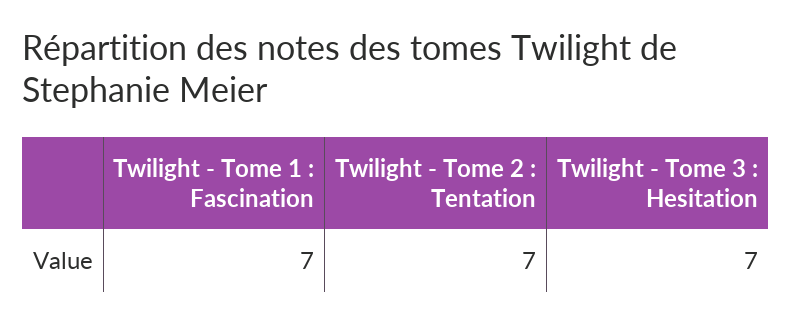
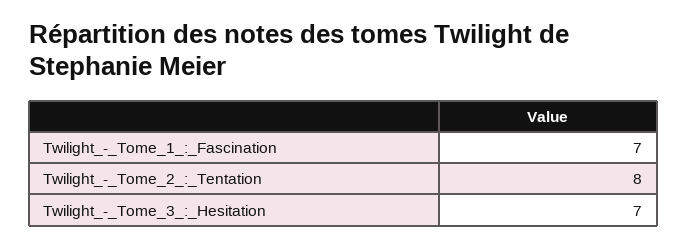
  {
    "Twilight - Tome 1 : Fascination": 7,
-   "Twilight - Tome 2 : Tentation": 7,
+   "Twilight - Tome 2 : Tentation": 8,
    "Twilight - Tome 3 : Hesitation": 7
  }

